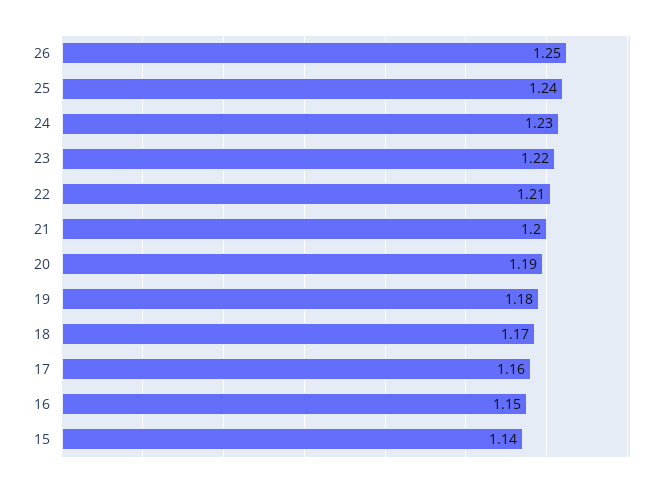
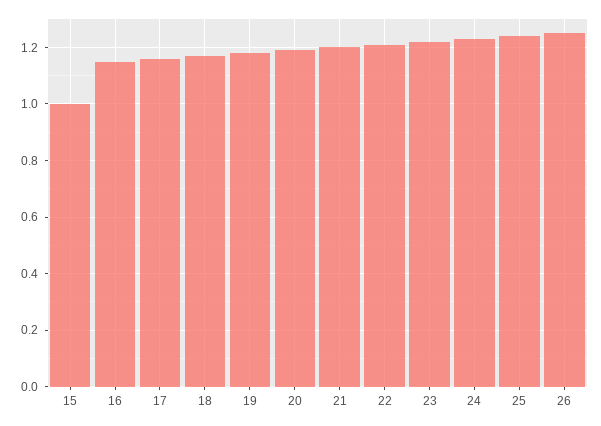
  {
    "26": 1.25,
    "25": 1.24,
    "24": 1.23,
    "23": 1.22,
    "22": 1.21,
    "21": 1.2,
    "20": 1.19,
    "19": 1.18,
    "18": 1.17,
    "17": 1.16,
    "16": 1.15,
-   "15": 1.14
+   "15": 1
  }

